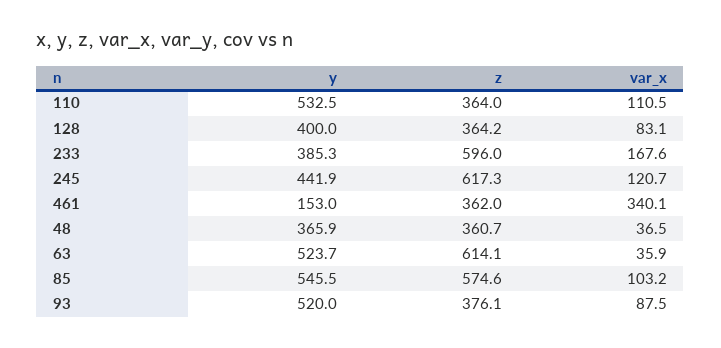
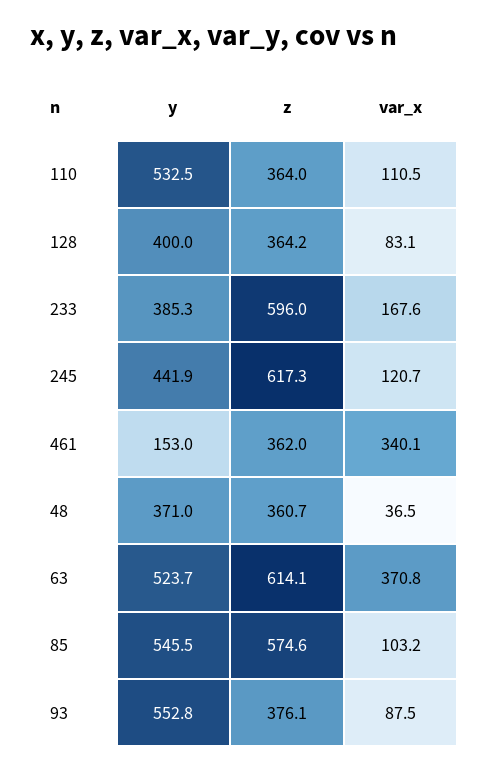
  {
    "y": {
      "110": 532.5,
      "128": 400,
      "233": 385.3,
      "245": 441.9,
      "461": 153,
-     "48": 365.9,
+     "48": 371,
      "63": 523.7,
      "85": 545.5,
-     "93": 520
+     "93": 552.8
    },
    "z": {
      "110": 364,
      "128": 364.2,
      "233": 596,
      "245": 617.3,
      "461": 362,
      "48": 360.7,
      "63": 614.1,
      "85": 574.6,
      "93": 376.1
    },
    "var_x": {
      "110": 110.5,
      "128": 83.1,
      "233": 167.6,
      "245": 120.7,
      "461": 340.1,
      "48": 36.5,
-     "63": 35.9,
+     "63": 370.8,
      "85": 103.2,
      "93": 87.5
    }
  }

